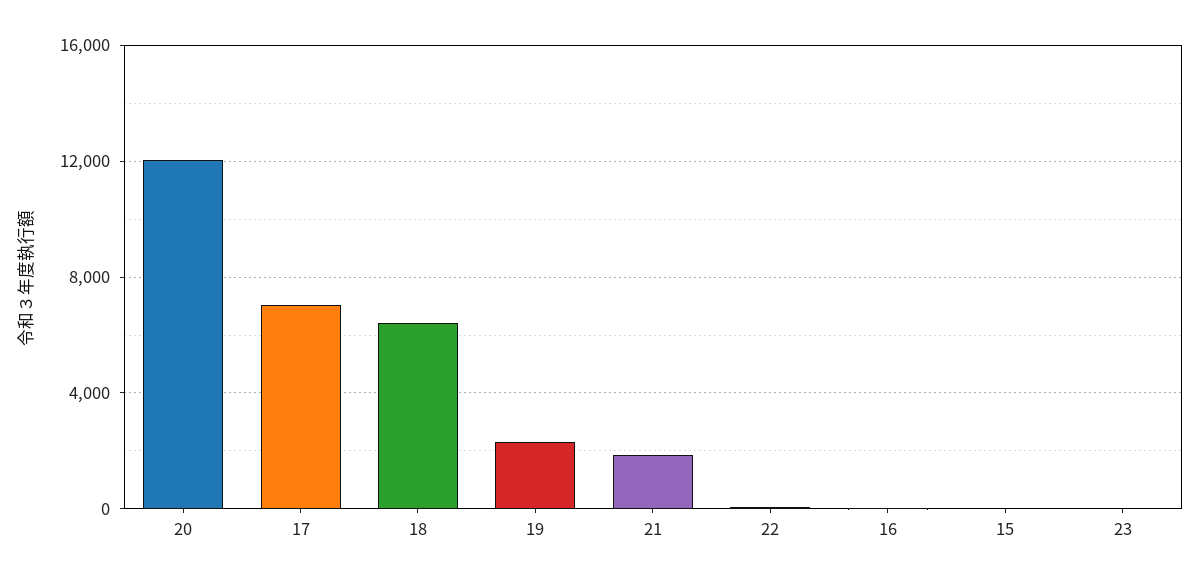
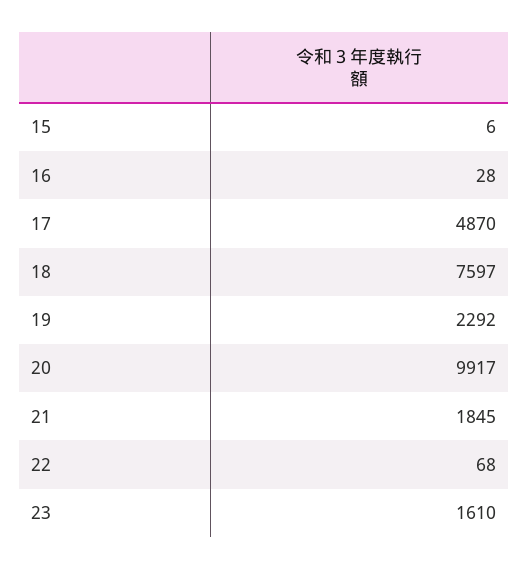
  {
-   "20": 12000,
+   "20": 9917,
-   "17": 7000,
+   "17": 4870,
-   "18": 6500,
+   "18": 7597,
    "19": 2292,
    "21": 1845,
    "22": 68,
    "16": 28,
    "15": 6,
-   "23": 0
+   "23": 1610
  }

